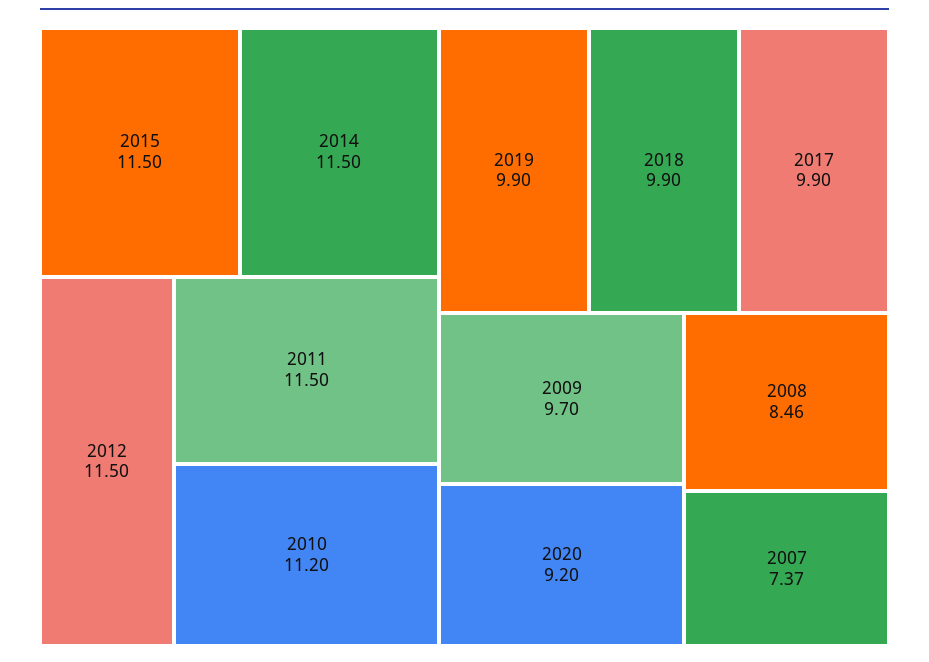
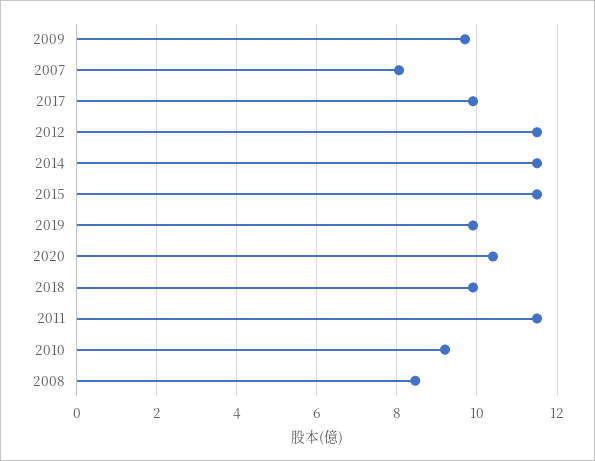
  {
    "2015": 11.5,
    "2014": 11.5,
    "2012": 11.5,
    "2011": 11.5,
-   "2010": 11.2,
+   "2010": 9.2,
    "2019": 9.9,
    "2018": 9.9,
    "2017": 9.9,
    "2009": 9.7,
-   "2020": 9.2,
+   "2020": 10.4,
    "2008": 8.46,
-   "2007": 7.37
+   "2007": 8
  }

